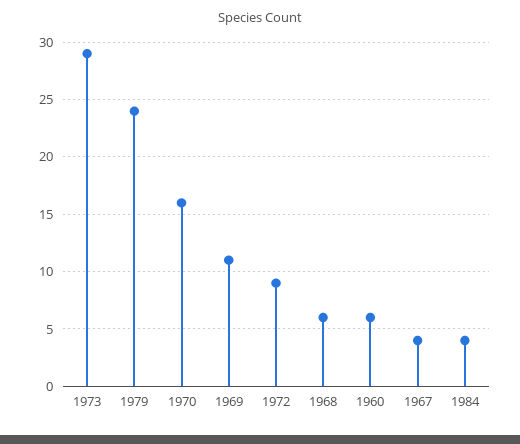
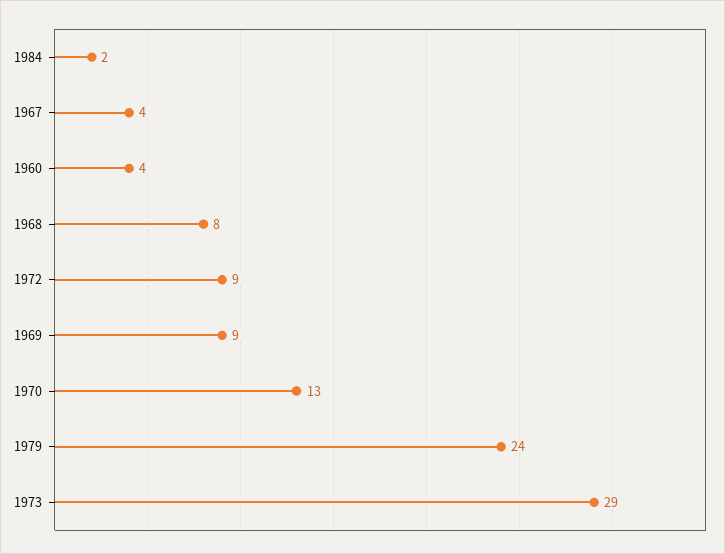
  {
    "1973": 29,
    "1979": 24,
-   "1970": 16,
+   "1970": 13,
-   "1969": 11,
+   "1969": 9,
    "1972": 9,
-   "1968": 6,
+   "1968": 8,
-   "1960": 6,
+   "1960": 4,
    "1967": 4,
-   "1984": 4
+   "1984": 2
  }

